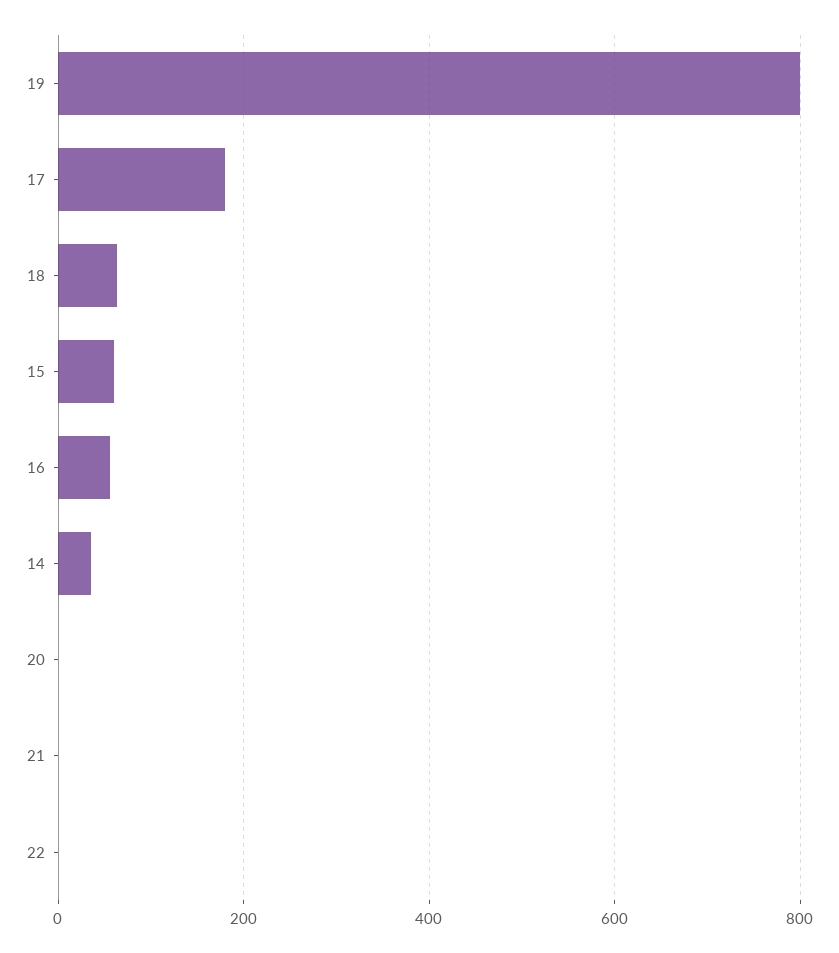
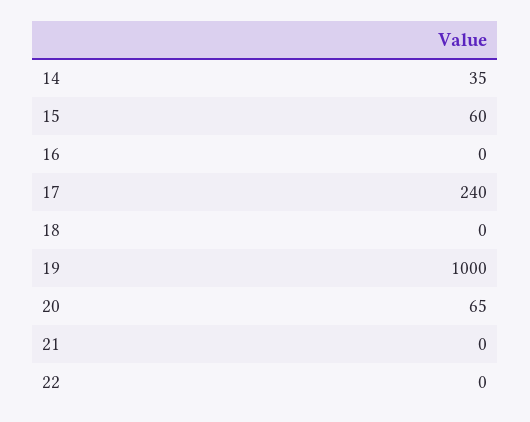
  {
-   "19": 800,
+   "19": 1000,
-   "17": 180,
+   "17": 240,
-   "18": 60,
+   "18": 0,
    "15": 60,
-   "16": 60,
+   "16": 0,
    "14": 35,
-   "20": 0,
+   "20": 65,
    "21": 0,
    "22": 0
  }

